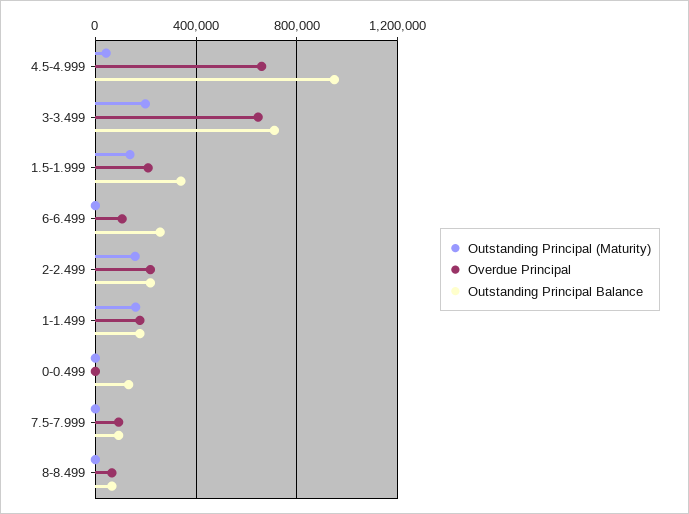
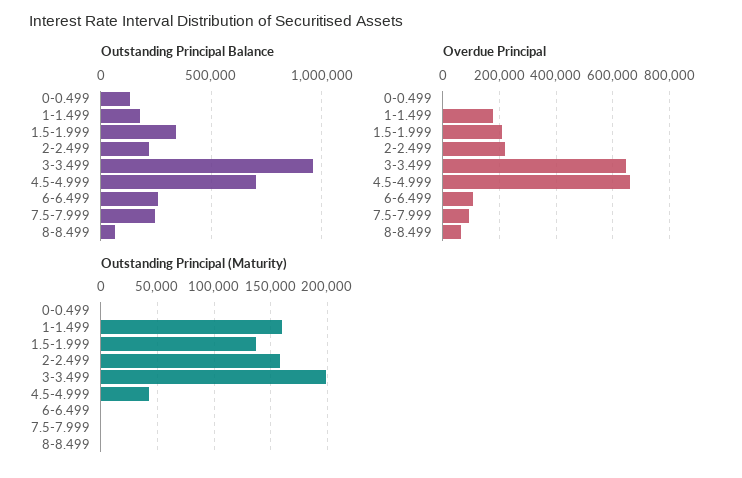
  {
    "Outstanding Principal (Maturity)": {
      "4.5-4.999": 40000,
      "3-3.499": 200000,
      "1.5-1.999": 140000,
      "6-6.499": 0,
      "2-2.499": 160000,
      "1-1.499": 160000,
      "0-0.499": 0,
      "7.5-7.999": 0,
      "8-8.499": 0
    },
    "Overdue Principal": {
      "4.5-4.999": 650000,
      "3-3.499": 650000,
      "1.5-1.999": 200000,
      "6-6.499": 100000,
      "2-2.499": 225000,
      "1-1.499": 175000,
      "0-0.499": 0,
      "7.5-7.999": 100000,
      "8-8.499": 75000
    },
    "Outstanding Principal Balance": {
-     "4.5-4.999": 950000,
+     "4.5-4.999": 700000,
-     "3-3.499": 700000,
+     "3-3.499": 950000,
      "1.5-1.999": 350000,
      "6-6.499": 250000,
      "2-2.499": 200000,
      "1-1.499": 200000,
      "0-0.499": 150000,
-     "7.5-7.999": 100000,
+     "7.5-7.999": 250000,
      "8-8.499": 50000
    }
  }

